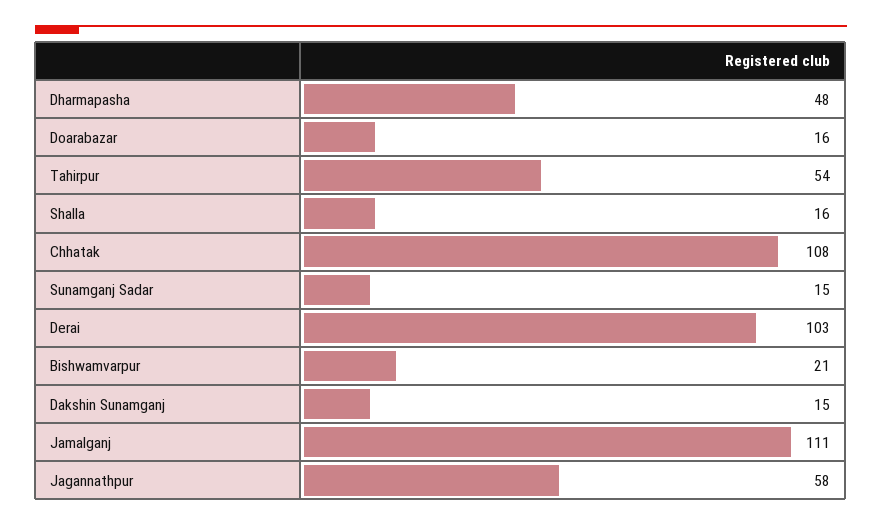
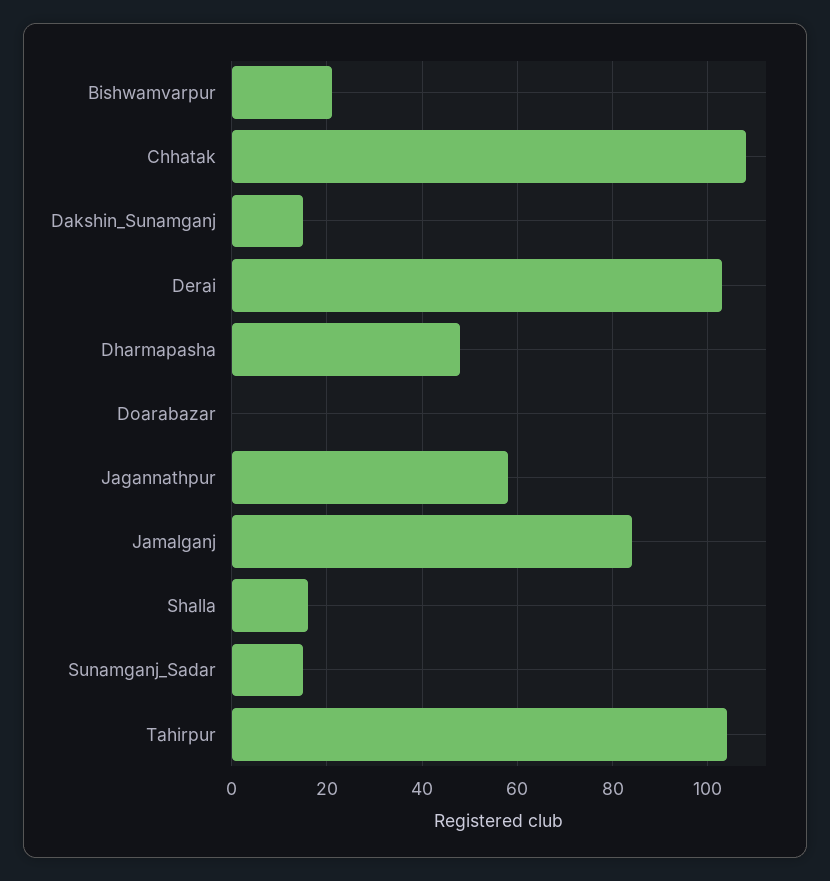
  {
    "Dharmapasha": 48,
-   "Doarabazar": 16,
+   "Doarabazar": 0,
-   "Tahirpur": 54,
+   "Tahirpur": 105,
    "Shalla": 16,
    "Chhatak": 108,
    "Sunamganj Sadar": 15,
    "Derai": 103,
    "Bishwamvarpur": 21,
    "Dakshin Sunamganj": 15,
-   "Jamalganj": 111,
+   "Jamalganj": 85,
    "Jagannathpur": 58
  }

